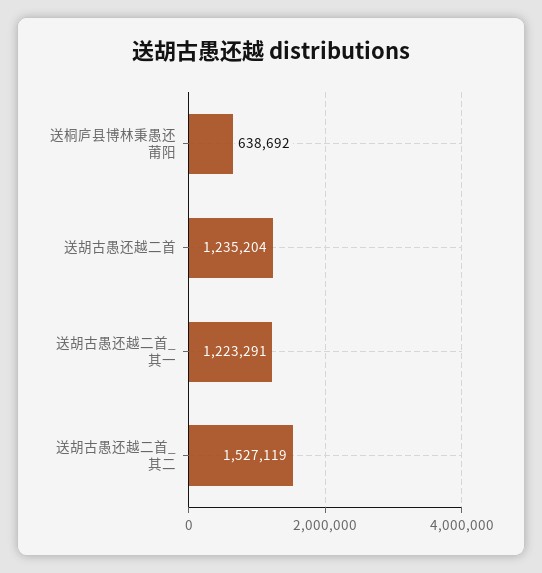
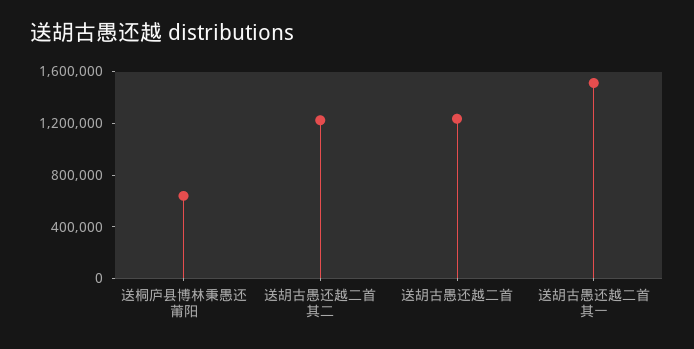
  {
    "送桐庐县博林秉愚还莆阳": 638692,
    "送胡古愚还越二首": 1235204,
-   "送胡古愚还越二首_其一": 1223291,
+   "送胡古愚还越二首_其一": 1500000,
-   "送胡古愚还越二首_其二": 1527119
+   "送胡古愚还越二首_其二": 1200000
  }

